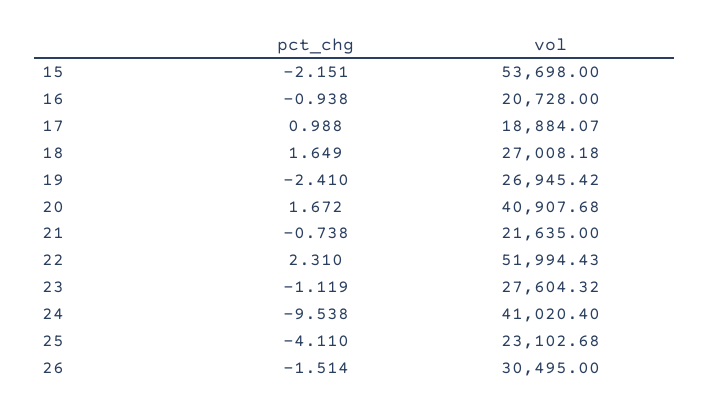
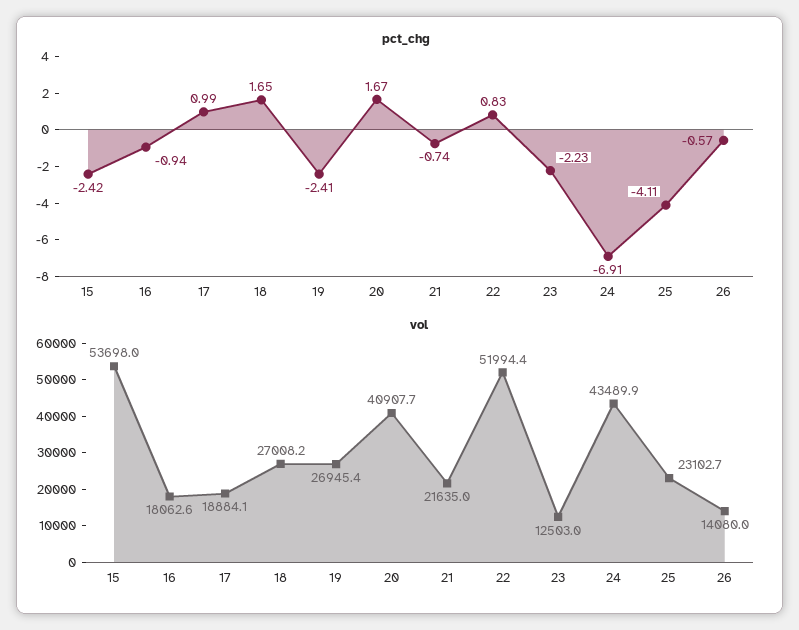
  {
    "pct_chg": {
-     "15": -2.151,
+     "15": -2.42,
      "16": -0.938,
      "17": 0.988,
      "18": 1.649,
      "19": -2.41,
      "20": 1.672,
      "21": -0.738,
-     "22": 2.31,
+     "22": 0.83,
-     "23": -1.119,
+     "23": -2.23,
-     "24": -9.538,
+     "24": -6.91,
      "25": -4.11,
-     "26": -1.514
+     "26": -0.57
    },
    "vol": {
      "15": 53698,
-     "16": 20728,
+     "16": 18062.6,
      "17": 18884.07,
      "18": 27008.18,
      "19": 26945.42,
      "20": 40907.68,
      "21": 21635,
      "22": 51994.43,
-     "23": 27604.32,
+     "23": 12503,
-     "24": 41020.4,
+     "24": 43489.9,
      "25": 23102.68,
-     "26": 30495
+     "26": 14080
    }
  }

